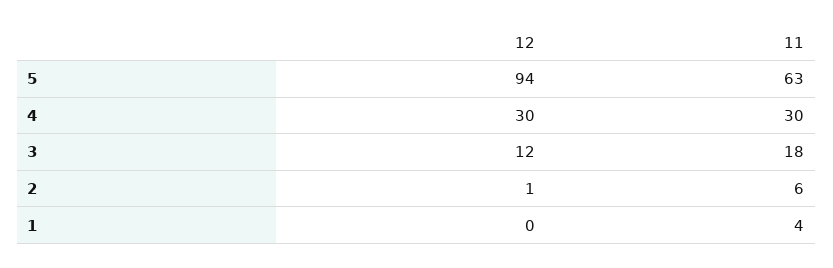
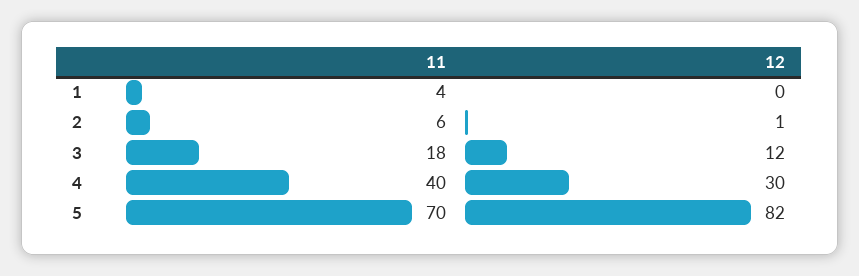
  {
    "12": {
-     "5": 94,
+     "5": 82,
      "4": 30,
      "3": 12,
      "2": 1,
      "1": 0
    },
    "11": {
-     "5": 63,
+     "5": 70,
-     "4": 30,
+     "4": 40,
      "3": 18,
      "2": 6,
      "1": 4
    }
  }

